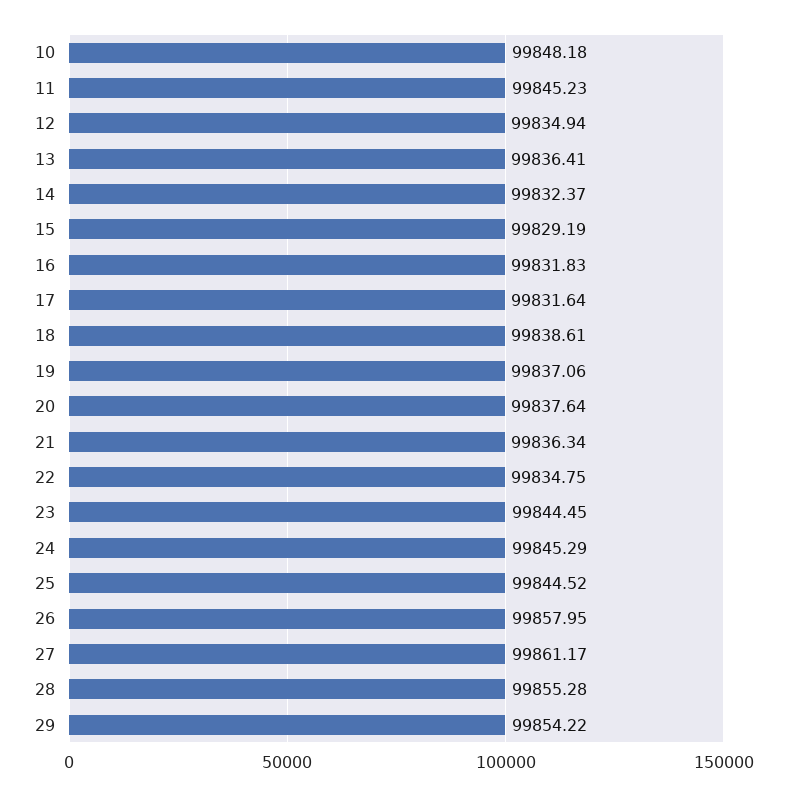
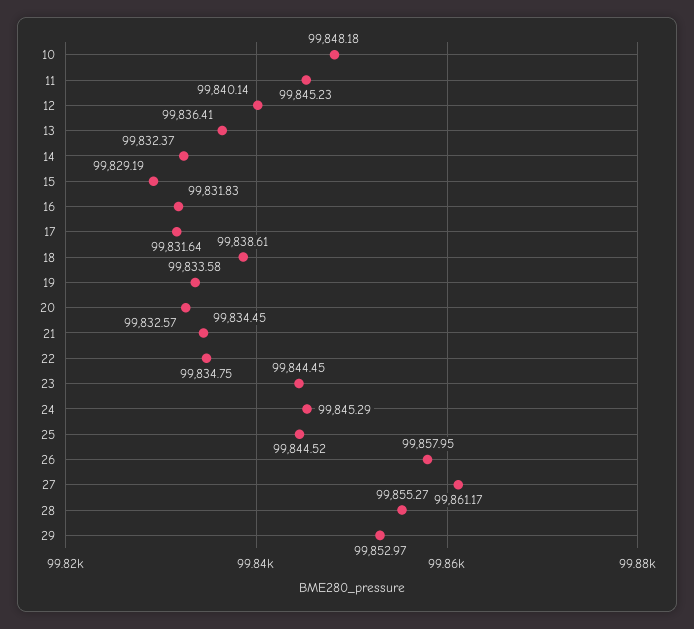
  {
    "10": 99848.18,
    "11": 99845.23,
-   "12": 99834.94,
+   "12": 99840.14,
    "13": 99836.41,
    "14": 99832.37,
    "15": 99829.19,
    "16": 99831.83,
    "17": 99831.64,
    "18": 99838.61,
-   "19": 99837.06,
+   "19": 99833.58,
-   "20": 99837.64,
+   "20": 99832.57,
-   "21": 99836.34,
+   "21": 99834.45,
    "22": 99834.75,
    "23": 99844.45,
    "24": 99845.29,
    "25": 99844.52,
    "26": 99857.95,
    "27": 99861.17,
-   "28": 99855.28,
+   "28": 99855.27,
-   "29": 99854.22
+   "29": 99852.97
  }

